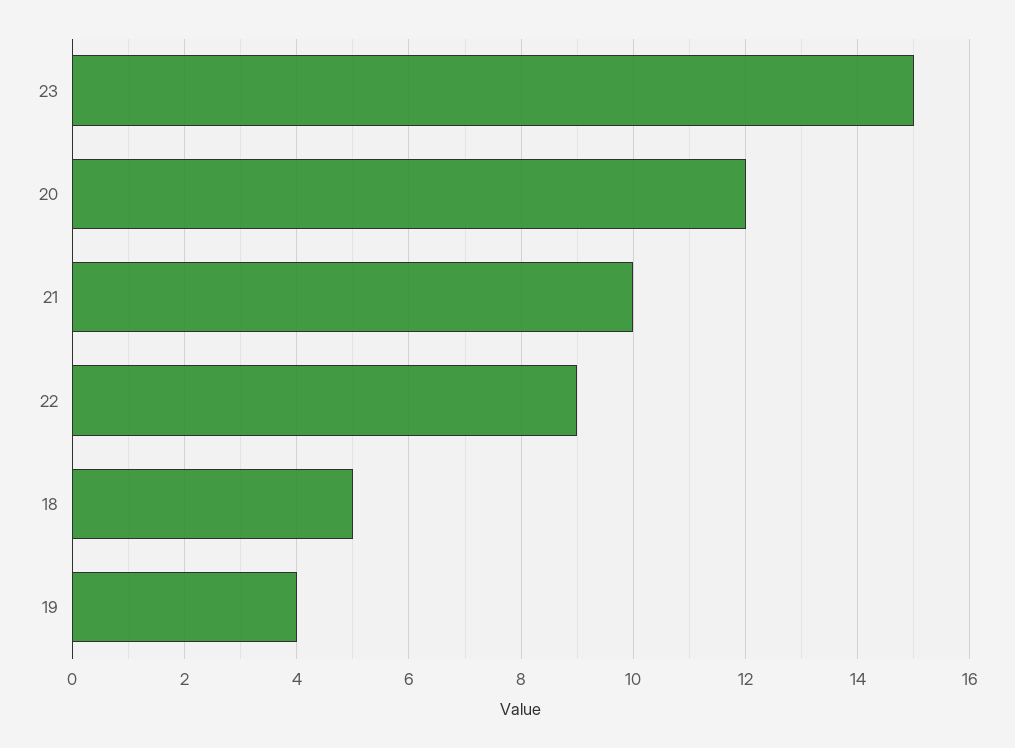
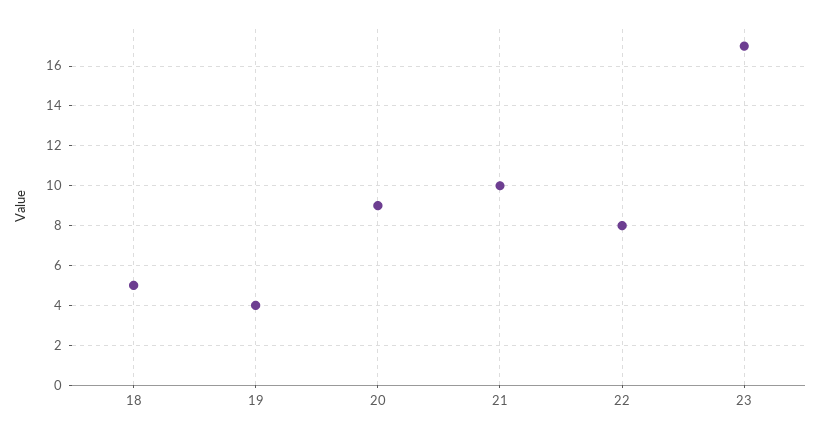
  {
-   "23": 15,
+   "23": 17,
-   "20": 12,
+   "20": 9,
    "21": 10,
-   "22": 9,
+   "22": 8,
    "18": 5,
    "19": 4
  }

